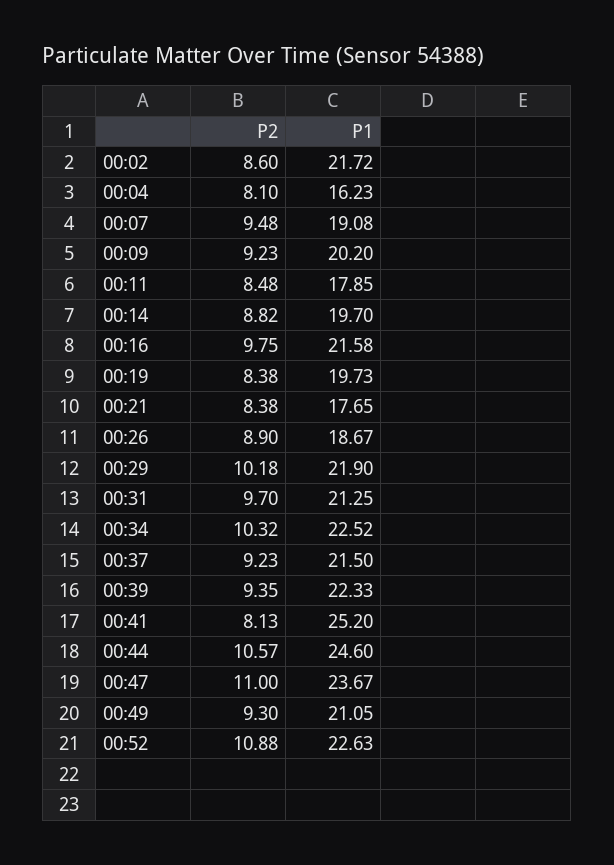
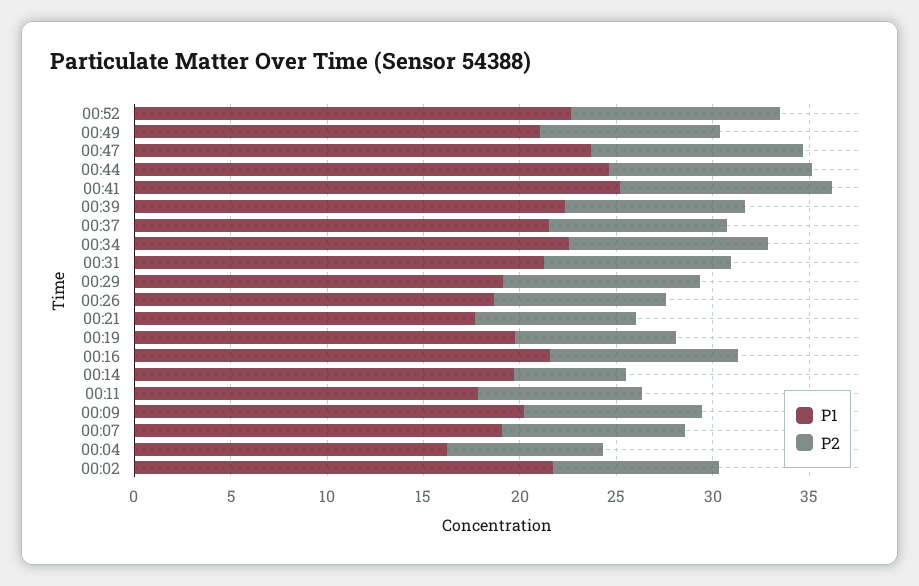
  {
    "P2": {
      "00:02": 8.6,
      "00:04": 8.1,
      "00:07": 9.48,
      "00:09": 9.23,
      "00:11": 8.48,
-     "00:14": 8.82,
+     "00:14": 6,
      "00:16": 9.75,
      "00:19": 8.38,
      "00:21": 8.38,
      "00:26": 8.9,
      "00:29": 10.18,
      "00:31": 9.7,
      "00:34": 10.32,
      "00:37": 9.23,
      "00:39": 9.35,
-     "00:41": 8.13,
+     "00:41": 11,
      "00:44": 10.57,
      "00:47": 11,
      "00:49": 9.3,
      "00:52": 10.88
    },
    "P1": {
      "00:02": 21.72,
      "00:04": 16.23,
      "00:07": 19.08,
      "00:09": 20.2,
      "00:11": 17.85,
      "00:14": 19.7,
      "00:16": 21.58,
      "00:19": 19.73,
      "00:21": 17.65,
      "00:26": 18.67,
-     "00:29": 21.9,
+     "00:29": 19,
      "00:31": 21.25,
      "00:34": 22.52,
      "00:37": 21.5,
      "00:39": 22.33,
      "00:41": 25.2,
      "00:44": 24.6,
      "00:47": 23.67,
      "00:49": 21.05,
      "00:52": 22.63
    }
  }

